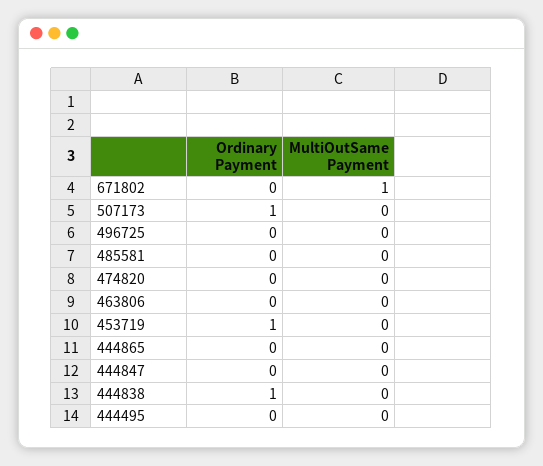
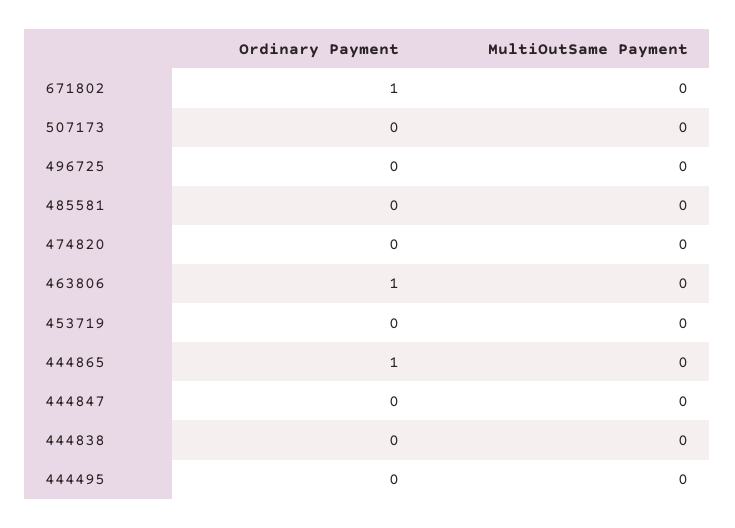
  {
    "Ordinary Payment": {
-     "671802": 0,
+     "671802": 1,
-     "507173": 1,
+     "507173": 0,
      "496725": 0,
      "485581": 0,
      "474820": 0,
-     "463806": 0,
+     "463806": 1,
-     "453719": 1,
+     "453719": 0,
-     "444865": 0,
+     "444865": 1,
      "444847": 0,
-     "444838": 1,
+     "444838": 0,
      "444495": 0
    },
    "MultiOutSame Payment": {
-     "671802": 1,
+     "671802": 0,
      "507173": 0,
      "496725": 0,
      "485581": 0,
      "474820": 0,
      "463806": 0,
      "453719": 0,
      "444865": 0,
      "444847": 0,
      "444838": 0,
      "444495": 0
    }
  }

